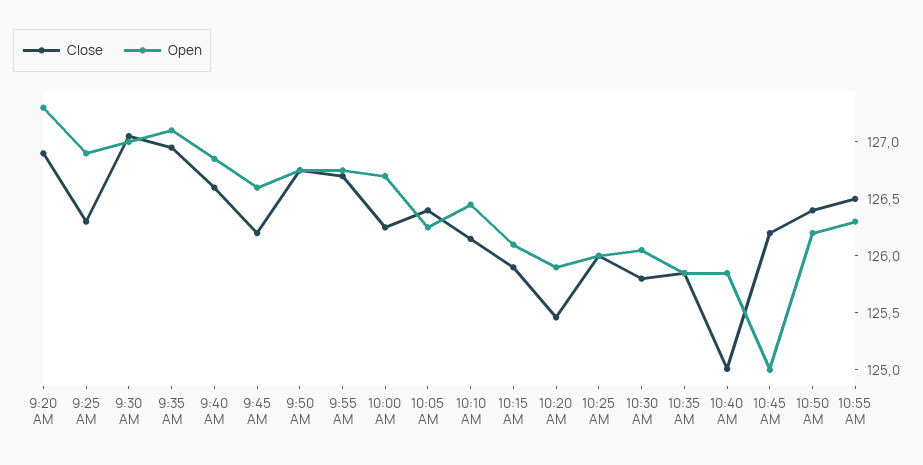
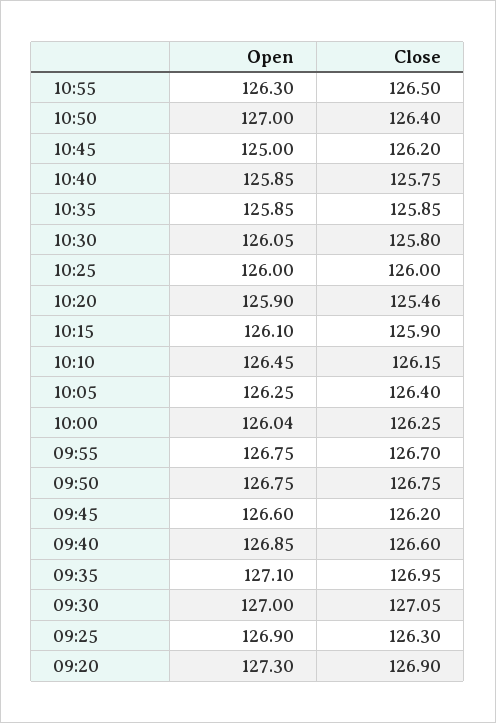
  {
    "Close": {
      "9:20 AM": 126.9,
      "9:25 AM": 126.3,
      "9:30 AM": 127.05,
      "9:35 AM": 126.95,
      "9:40 AM": 126.6,
      "9:45 AM": 126.2,
      "9:50 AM": 126.75,
      "9:55 AM": 126.7,
      "10:00 AM": 126.25,
      "10:05 AM": 126.4,
      "10:10 AM": 126.15,
      "10:15 AM": 125.9,
      "10:20 AM": 125.46,
      "10:25 AM": 126,
      "10:30 AM": 125.8,
      "10:35 AM": 125.85,
-     "10:40 AM": 125,
+     "10:40 AM": 125.75,
      "10:45 AM": 126.2,
      "10:50 AM": 126.4,
      "10:55 AM": 126.5
    },
    "Open": {
      "9:20 AM": 127.3,
      "9:25 AM": 126.9,
      "9:30 AM": 127,
      "9:35 AM": 127.1,
      "9:40 AM": 126.85,
      "9:45 AM": 126.6,
      "9:50 AM": 126.75,
      "9:55 AM": 126.75,
-     "10:00 AM": 126.7,
+     "10:00 AM": 126.04,
      "10:05 AM": 126.25,
      "10:10 AM": 126.45,
      "10:15 AM": 126.1,
      "10:20 AM": 125.9,
      "10:25 AM": 126,
      "10:30 AM": 126.05,
      "10:35 AM": 125.85,
      "10:40 AM": 125.85,
      "10:45 AM": 125,
-     "10:50 AM": 126.2,
+     "10:50 AM": 127,
      "10:55 AM": 126.3
    }
  }

